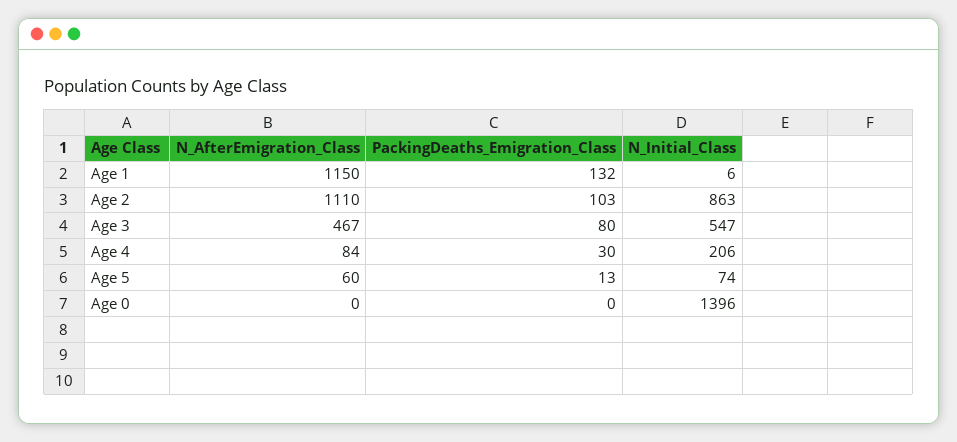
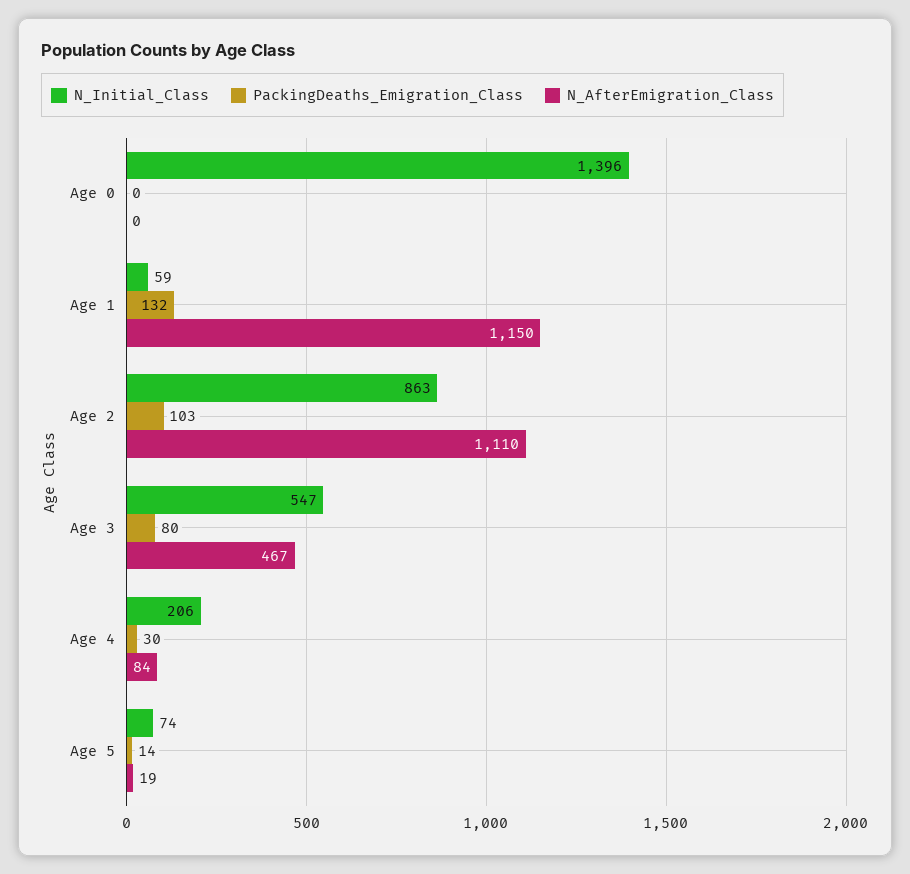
  {
    "N_AfterEmigration_Class": {
      "Age 1": 1150,
      "Age 2": 1110,
      "Age 3": 467,
      "Age 4": 84,
-     "Age 5": 60,
+     "Age 5": 19,
      "Age 0": 0
    },
    "PackingDeaths_Emigration_Class": {
      "Age 1": 132,
      "Age 2": 103,
      "Age 3": 80,
      "Age 4": 30,
-     "Age 5": 13,
+     "Age 5": 14,
      "Age 0": 0
    },
    "N_Initial_Class": {
-     "Age 1": 6,
+     "Age 1": 59,
      "Age 2": 863,
      "Age 3": 547,
      "Age 4": 206,
      "Age 5": 74,
      "Age 0": 1396
    }
  }

